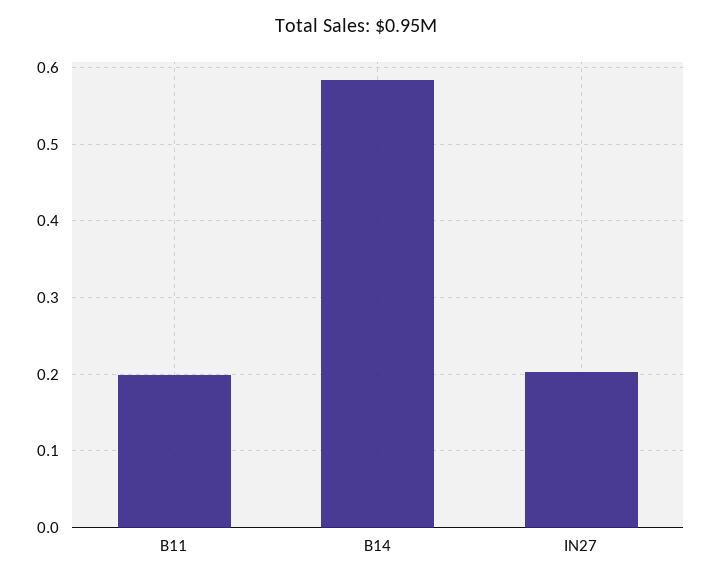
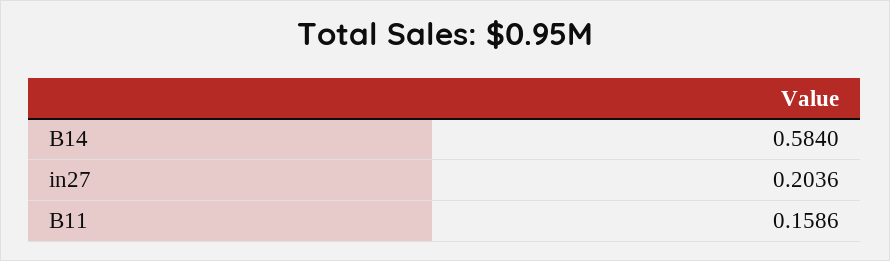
  {
-   "B11": 0.2,
+   "B11": 0.1586,
    "B14": 0.584,
    "IN27": 0.2036
  }

